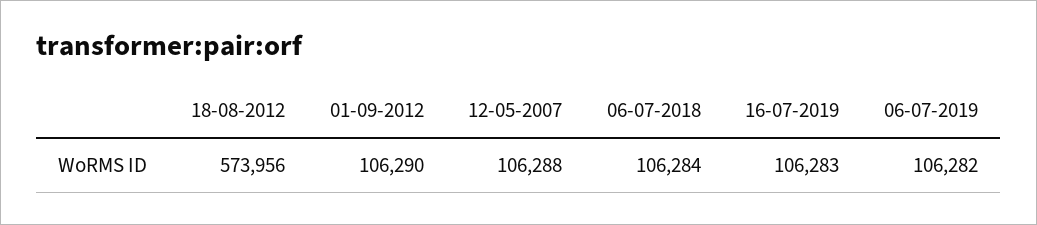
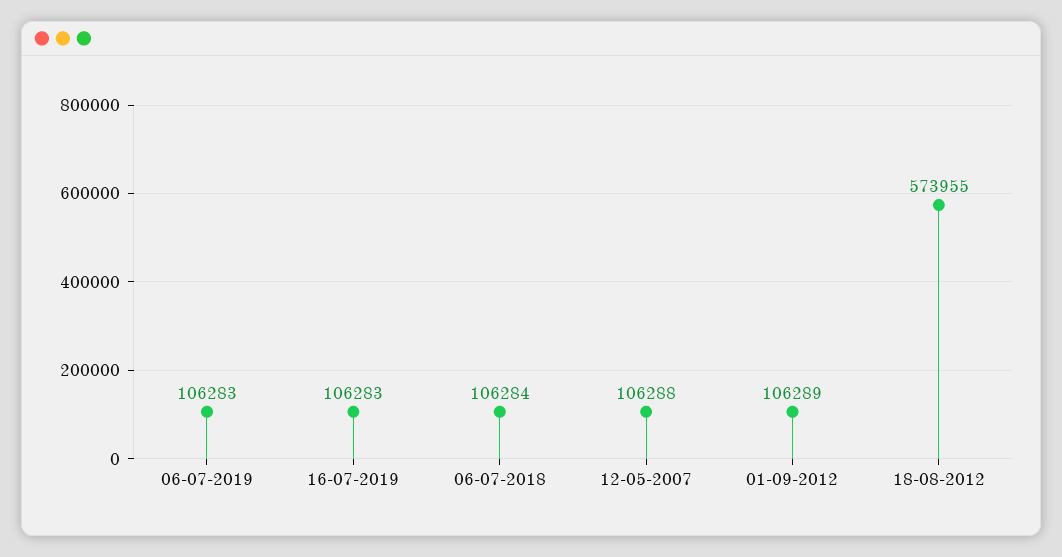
  {
-   "18-08-2012": 573956,
+   "18-08-2012": 573955,
-   "01-09-2012": 106290,
+   "01-09-2012": 106289,
    "12-05-2007": 106288,
    "06-07-2018": 106284,
    "16-07-2019": 106283,
-   "06-07-2019": 106282
+   "06-07-2019": 106283
  }

